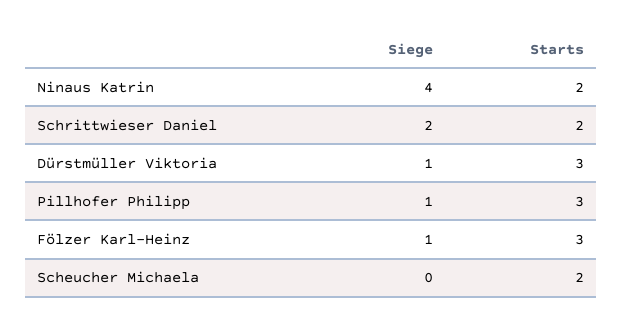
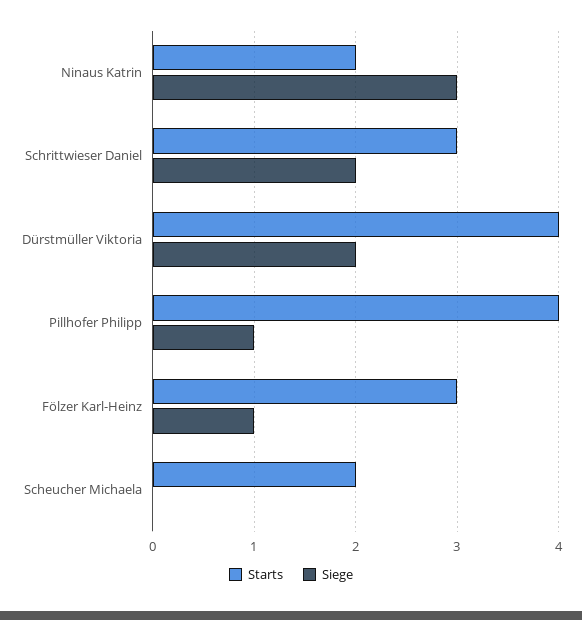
  {
    "Siege": {
-     "Ninaus Katrin": 4,
+     "Ninaus Katrin": 3,
      "Schrittwieser Daniel": 2,
-     "Dürstmüller Viktoria": 1,
+     "Dürstmüller Viktoria": 2,
      "Pillhofer Philipp": 1,
      "Fölzer Karl-Heinz": 1,
      "Scheucher Michaela": 0
    },
    "Starts": {
      "Ninaus Katrin": 2,
-     "Schrittwieser Daniel": 2,
+     "Schrittwieser Daniel": 3,
-     "Dürstmüller Viktoria": 3,
+     "Dürstmüller Viktoria": 4,
-     "Pillhofer Philipp": 3,
+     "Pillhofer Philipp": 4,
      "Fölzer Karl-Heinz": 3,
      "Scheucher Michaela": 2
    }
  }

